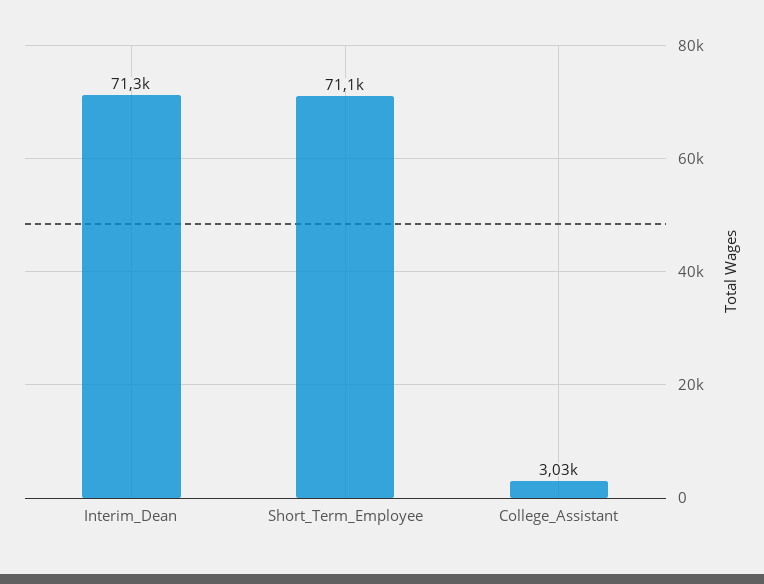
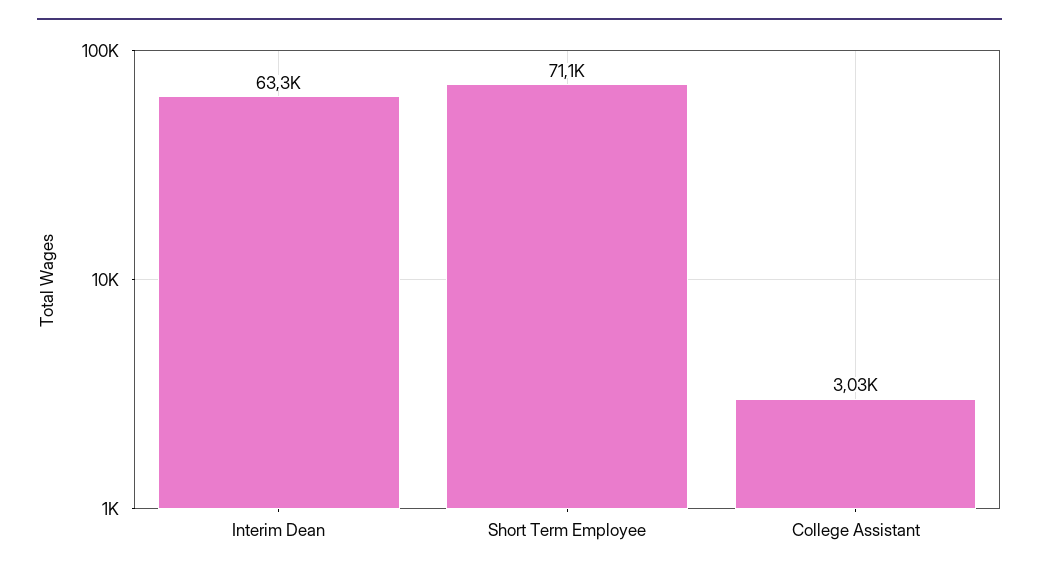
  {
-   "Interim_Dean": 71300,
+   "Interim_Dean": 63300,
    "Short_Term_Employee": 71100,
    "College_Assistant": 3030
  }

